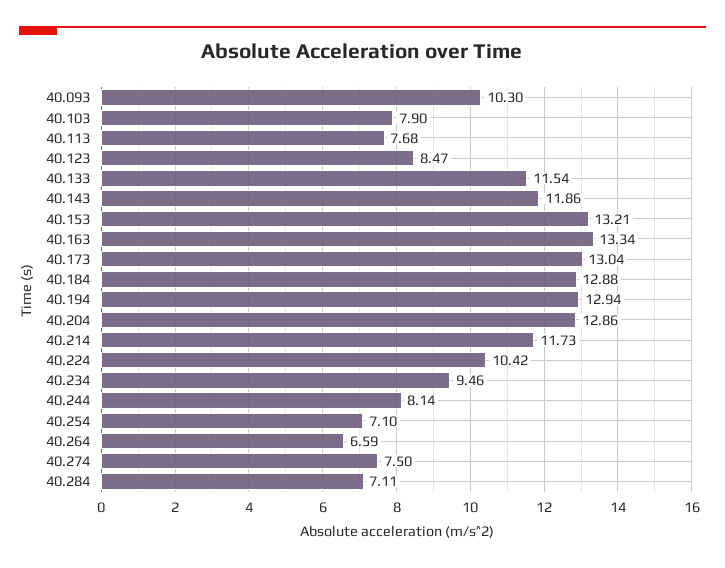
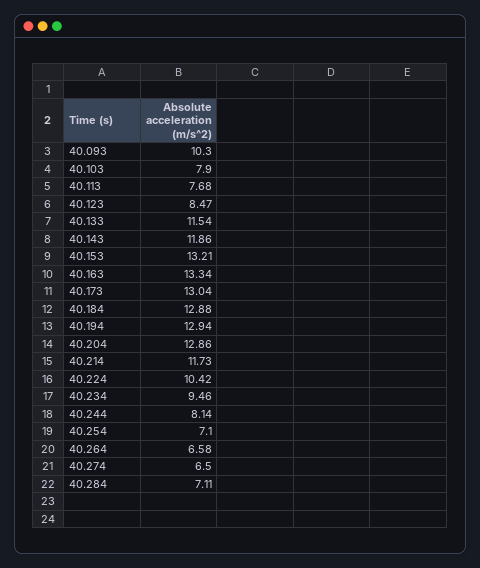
  {
    "40.093": 10.3,
    "40.103": 7.9,
    "40.113": 7.68,
    "40.123": 8.47,
    "40.133": 11.54,
    "40.143": 11.86,
    "40.153": 13.21,
    "40.163": 13.34,
    "40.173": 13.04,
    "40.184": 12.88,
    "40.194": 12.94,
    "40.204": 12.86,
    "40.214": 11.73,
    "40.224": 10.42,
    "40.234": 9.46,
    "40.244": 8.14,
    "40.254": 7.1,
-   "40.264": 6.59,
+   "40.264": 6.58,
-   "40.274": 7.5,
+   "40.274": 6.5,
    "40.284": 7.11
  }

